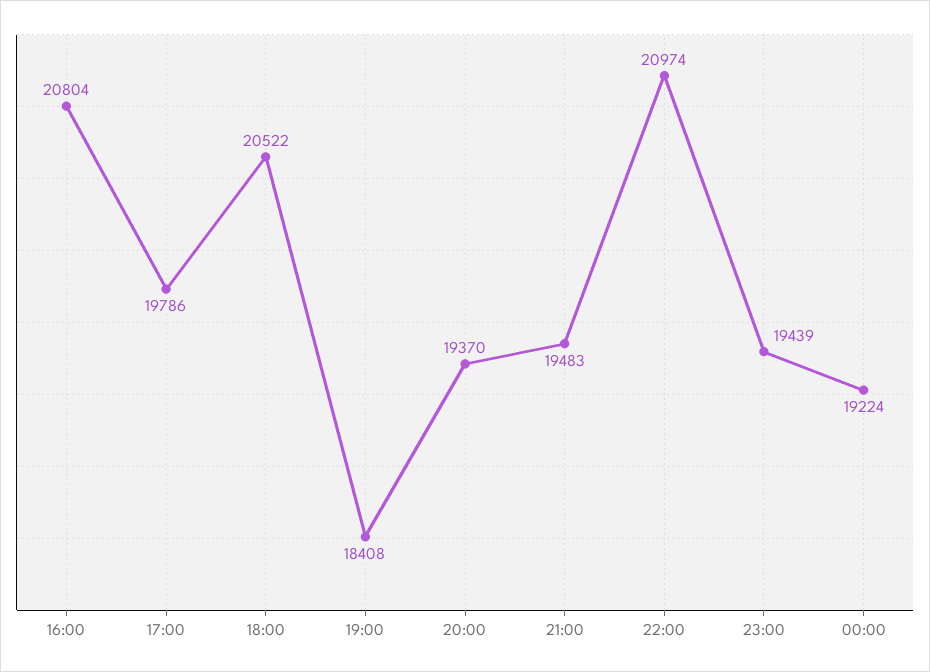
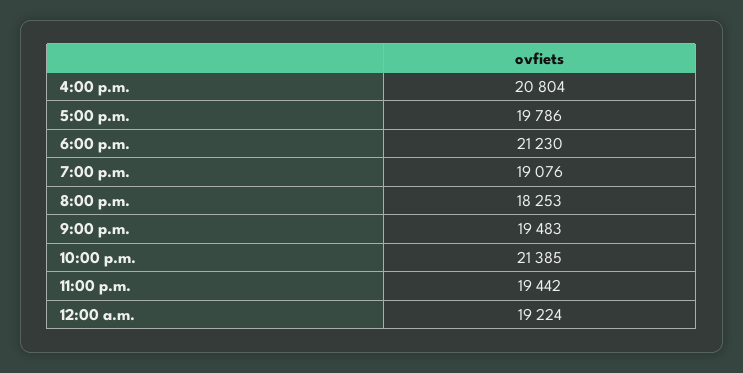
  {
    "16:00": 20804,
    "17:00": 19786,
-   "18:00": 20522,
+   "18:00": 21230,
-   "19:00": 18408,
+   "19:00": 19076,
-   "20:00": 19370,
+   "20:00": 18253,
    "21:00": 19483,
-   "22:00": 20974,
+   "22:00": 21385,
-   "23:00": 19439,
+   "23:00": 19442,
    "00:00": 19224
  }

